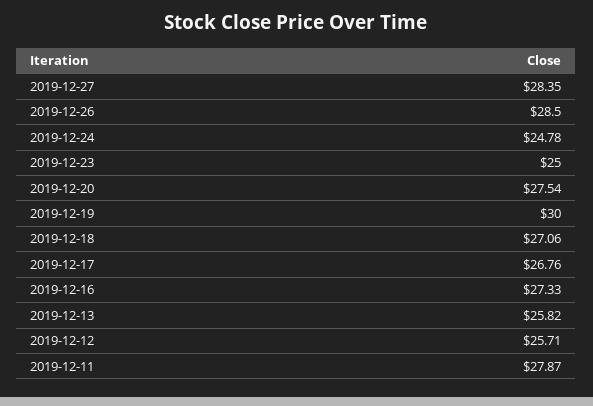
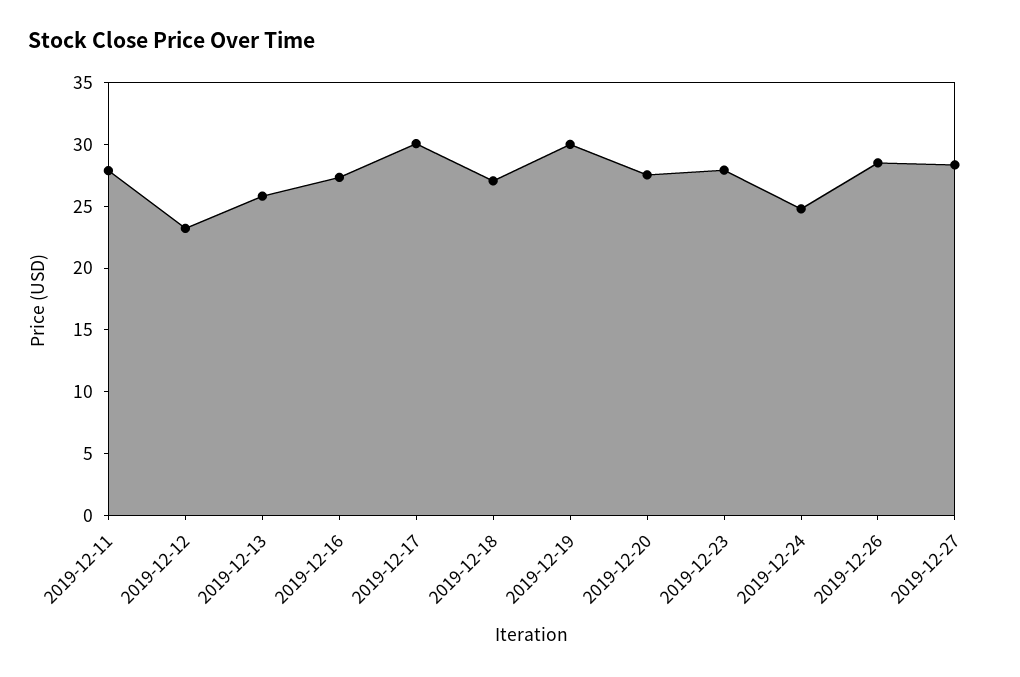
  {
    "2019-12-27": 28.35,
    "2019-12-26": 28.5,
    "2019-12-24": 24.78,
-   "2019-12-23": 25,
+   "2019-12-23": 28,
    "2019-12-20": 27.54,
    "2019-12-19": 30,
    "2019-12-18": 27.06,
-   "2019-12-17": 26.76,
+   "2019-12-17": 30,
    "2019-12-16": 27.33,
    "2019-12-13": 25.82,
-   "2019-12-12": 25.71,
+   "2019-12-12": 23,
    "2019-12-11": 27.87
  }

